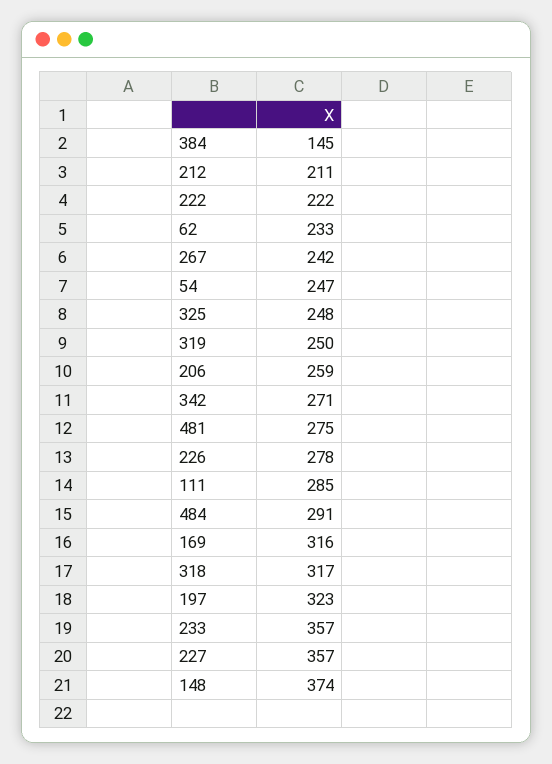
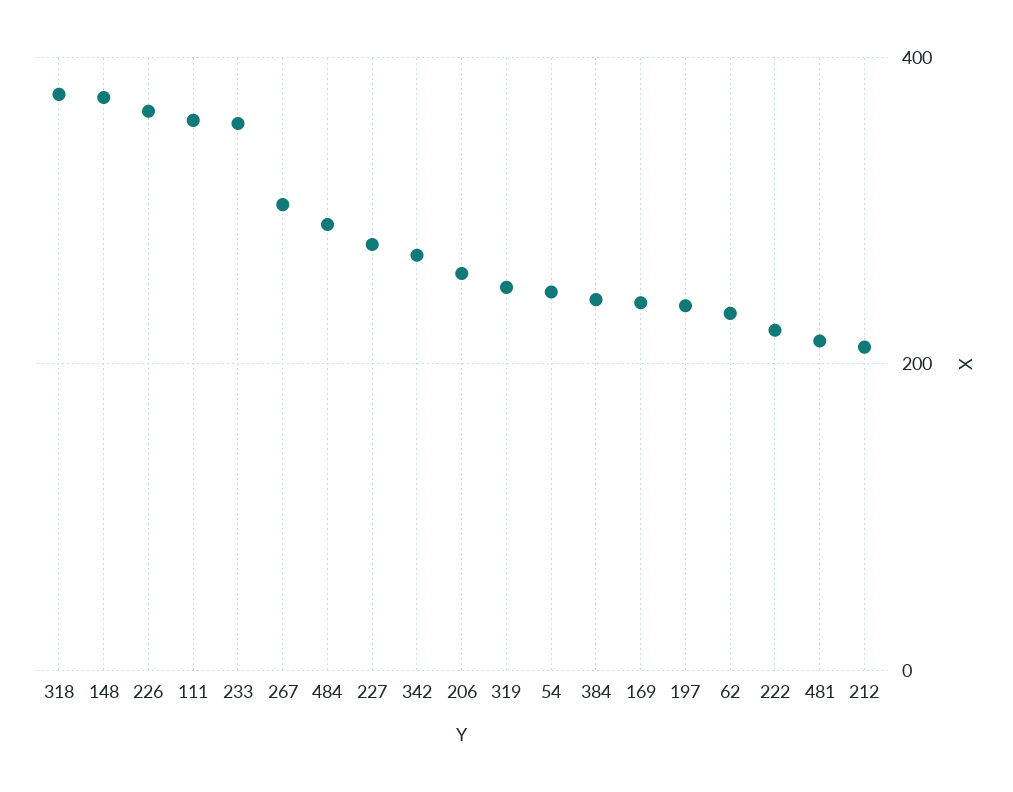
  {
-   "384": 145,
+   "384": 240,
    "212": 211,
    "222": 222,
    "62": 233,
-   "267": 242,
+   "267": 300,
    "54": 247,
-   "325": 248,
    "319": 250,
    "206": 259,
    "342": 271,
-   "481": 275,
+   "481": 220,
-   "226": 278,
+   "226": 360,
-   "111": 285,
+   "111": 360,
    "484": 291,
-   "169": 316,
+   "169": 240,
-   "318": 317,
+   "318": 380,
-   "197": 323,
+   "197": 240,
    "233": 357,
-   "227": 357,
+   "227": 280,
    "148": 374
  }

